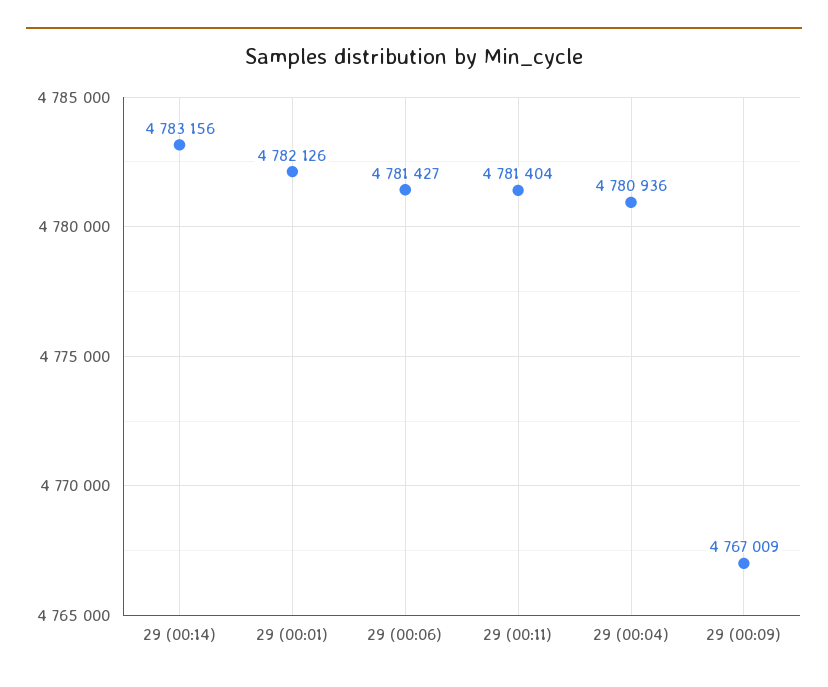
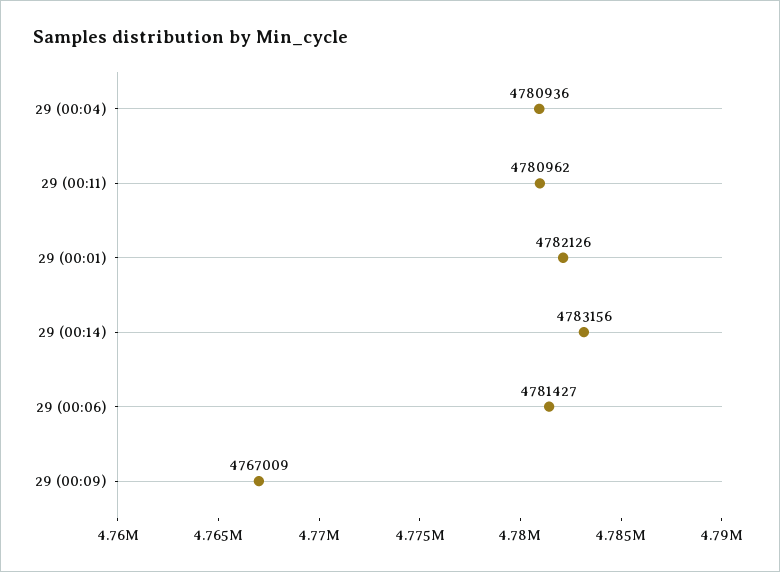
  {
    "29 (00:14)": 4783156,
    "29 (00:01)": 4782126,
    "29 (00:06)": 4781427,
-   "29 (00:11)": 4781404,
+   "29 (00:11)": 4780962,
    "29 (00:04)": 4780936,
    "29 (00:09)": 4767009
  }

